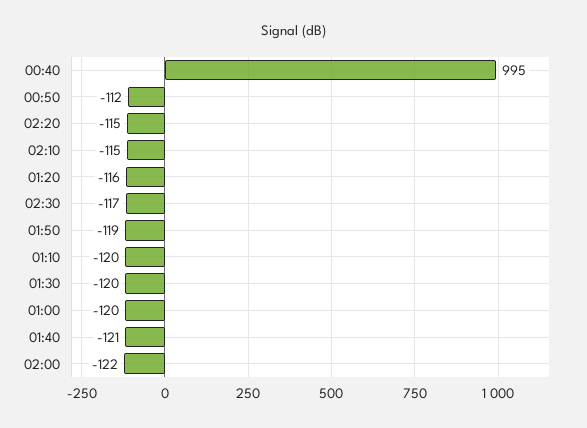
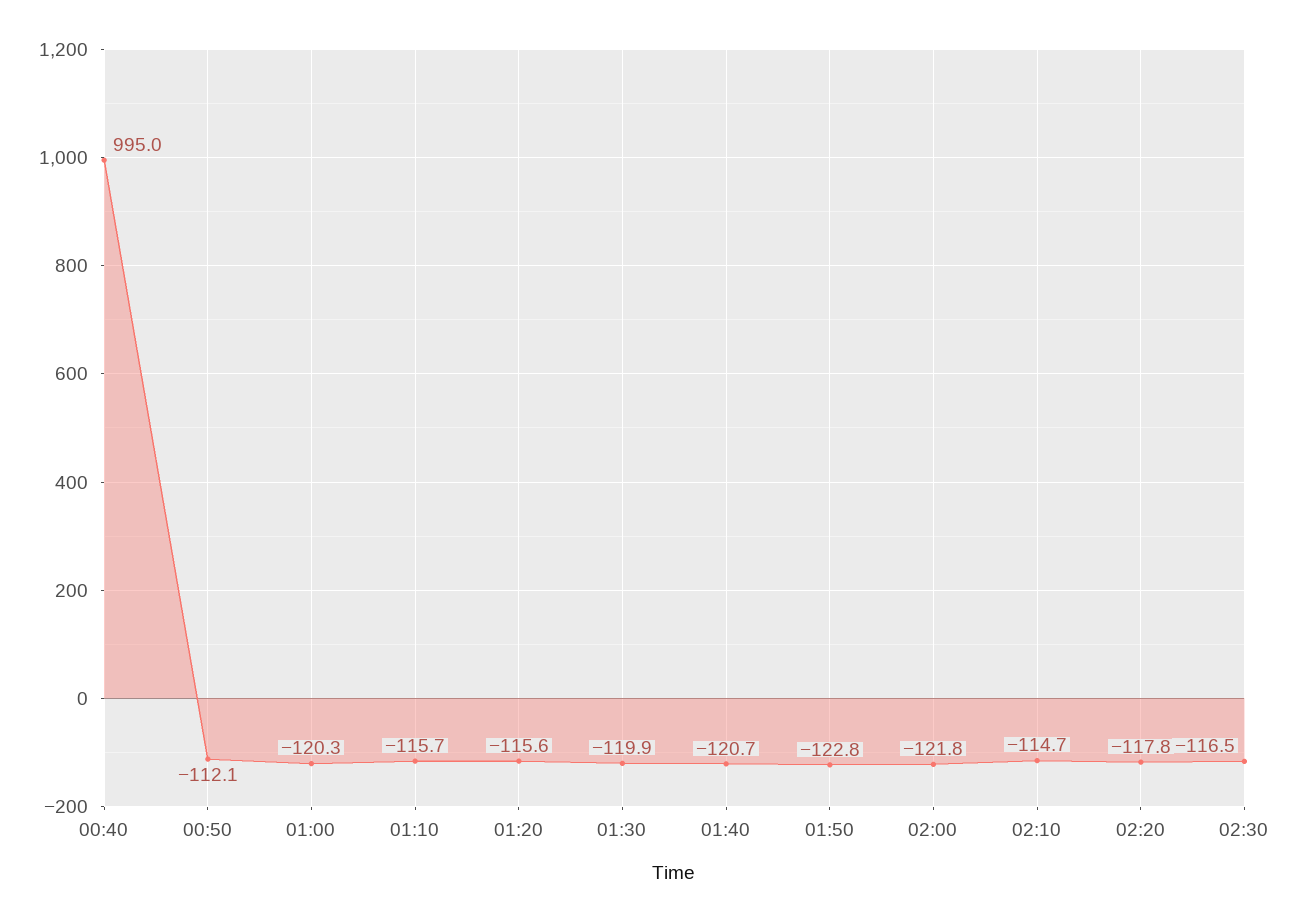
  {
    "00:40": 995,
    "00:50": -112.1,
-   "02:20": -115,
+   "02:20": -117.8,
    "02:10": -114.7,
    "01:20": -115.6,
    "02:30": -116.5,
-   "01:50": -119,
+   "01:50": -122.8,
-   "01:10": -120,
+   "01:10": -115.7,
    "01:30": -119.9,
    "01:00": -120.3,
    "01:40": -120.7,
    "02:00": -121.8
  }

